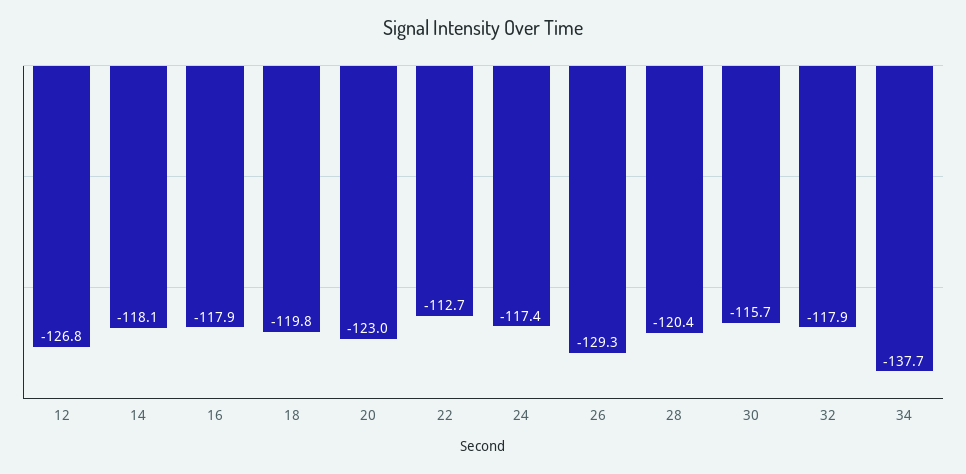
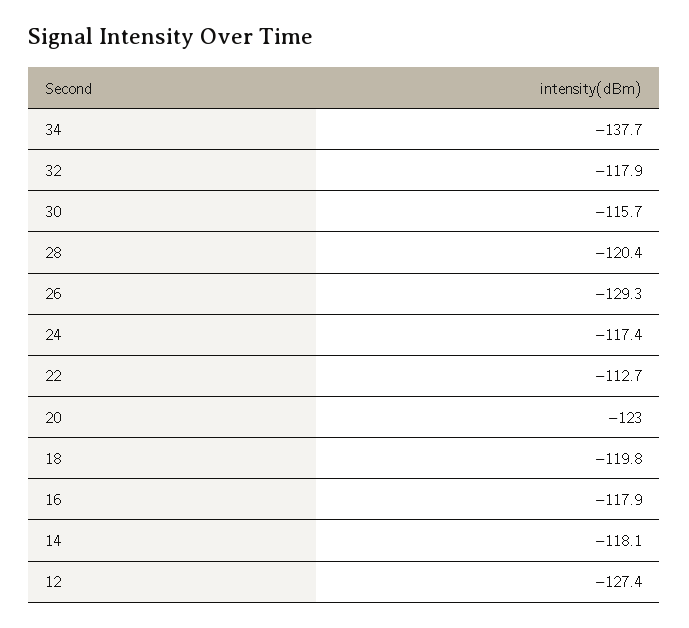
  {
-   "12": -126.8,
+   "12": -127.4,
    "14": -118.1,
    "16": -117.9,
    "18": -119.8,
    "20": -123,
    "22": -112.7,
    "24": -117.4,
    "26": -129.3,
    "28": -120.4,
    "30": -115.7,
    "32": -117.9,
    "34": -137.7
  }

